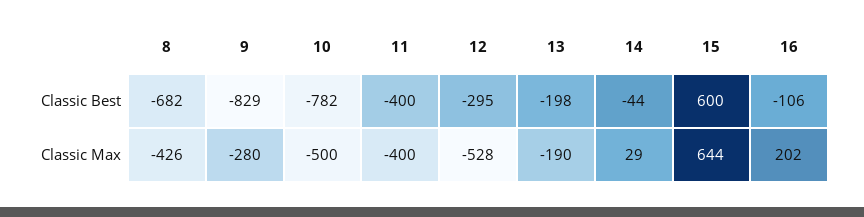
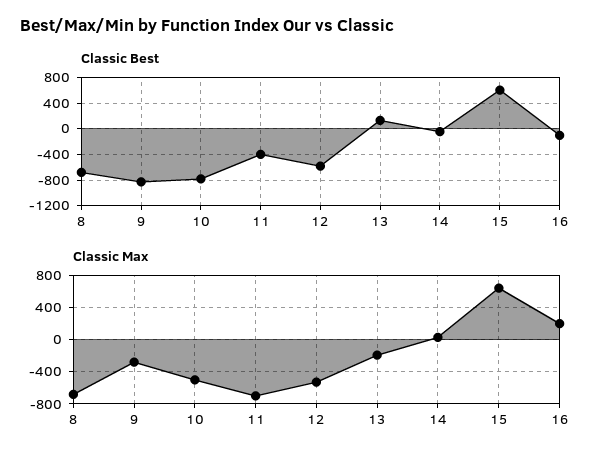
  {
    "Classic Best": {
      "8": -682,
      "9": -829,
      "10": -782,
      "11": -400,
-     "12": -295,
+     "12": -600,
-     "13": -198,
+     "13": 100,
      "14": -44,
      "15": 600,
      "16": -106
    },
    "Classic Max": {
-     "8": -426,
+     "8": -700,
      "9": -280,
      "10": -500,
-     "11": -400,
+     "11": -700,
      "12": -528,
      "13": -190,
      "14": 29,
      "15": 644,
      "16": 202
    }
  }

